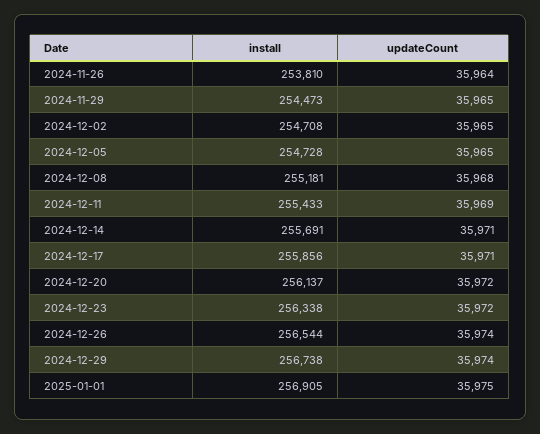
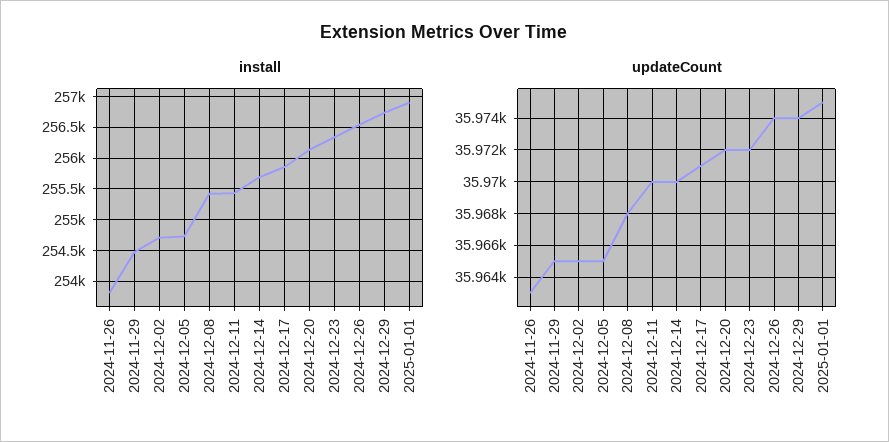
  {
    "install": {
      "2024-11-26": 253810,
      "2024-11-29": 254473,
      "2024-12-02": 254708,
      "2024-12-05": 254728,
-     "2024-12-08": 255181,
+     "2024-12-08": 255400,
      "2024-12-11": 255433,
      "2024-12-14": 255691,
      "2024-12-17": 255856,
      "2024-12-20": 256137,
      "2024-12-23": 256338,
      "2024-12-26": 256544,
      "2024-12-29": 256738,
      "2025-01-01": 256905
    },
    "updateCount": {
-     "2024-11-26": 35964,
+     "2024-11-26": 35963,
      "2024-11-29": 35965,
      "2024-12-02": 35965,
      "2024-12-05": 35965,
      "2024-12-08": 35968,
-     "2024-12-11": 35969,
+     "2024-12-11": 35970,
-     "2024-12-14": 35971,
+     "2024-12-14": 35970,
      "2024-12-17": 35971,
      "2024-12-20": 35972,
      "2024-12-23": 35972,
      "2024-12-26": 35974,
      "2024-12-29": 35974,
      "2025-01-01": 35975
    }
  }

